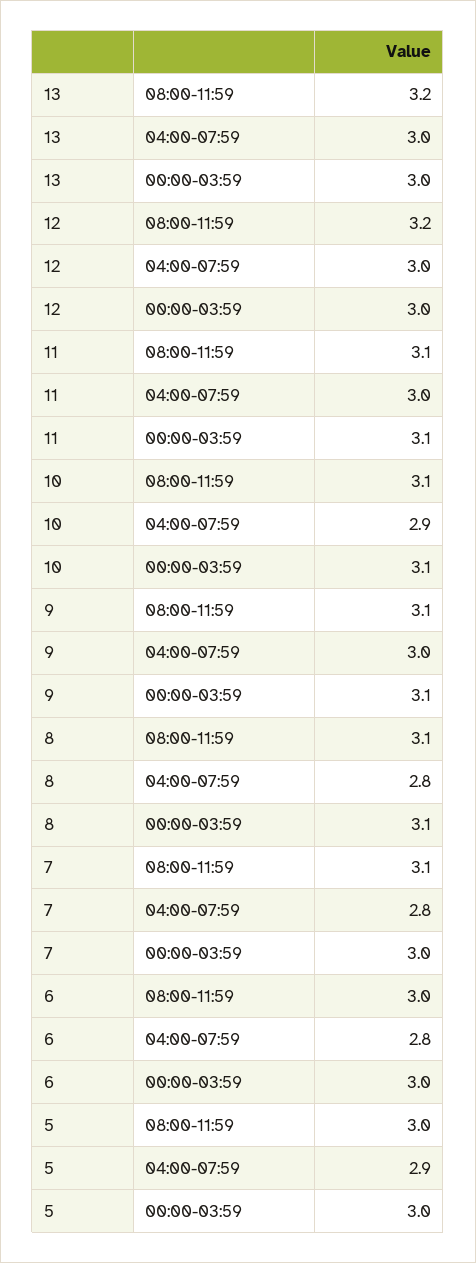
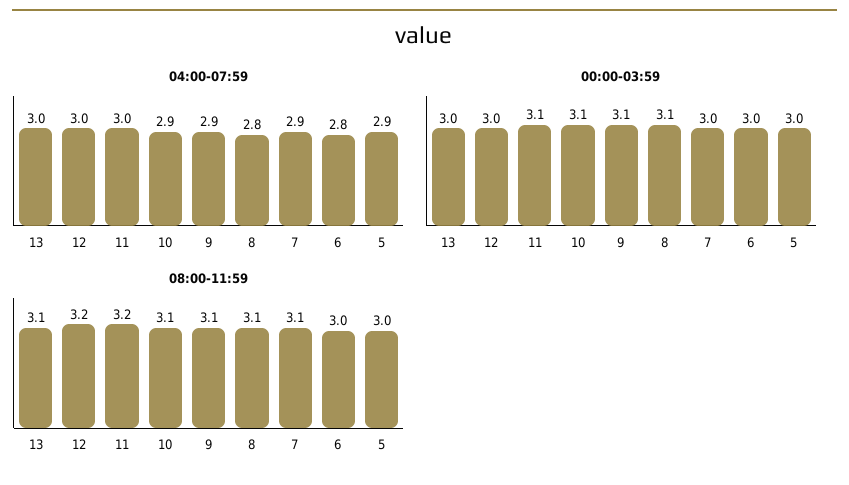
  {
    "08:00-11:59": {
-     "13": 3.2,
+     "13": 3.1,
      "12": 3.2,
-     "11": 3.1,
+     "11": 3.2,
      "10": 3.1,
      "9": 3.1,
      "8": 3.1,
      "7": 3.1,
      "6": 3,
      "5": 3
    },
    "04:00-07:59": {
      "13": 3,
      "12": 3,
      "11": 3,
      "10": 2.9,
-     "9": 3,
+     "9": 2.9,
      "8": 2.8,
-     "7": 2.8,
+     "7": 2.9,
      "6": 2.8,
      "5": 2.9
    },
    "00:00-03:59": {
      "13": 3,
      "12": 3,
      "11": 3.1,
      "10": 3.1,
      "9": 3.1,
      "8": 3.1,
      "7": 3,
      "6": 3,
      "5": 3
    }
  }

